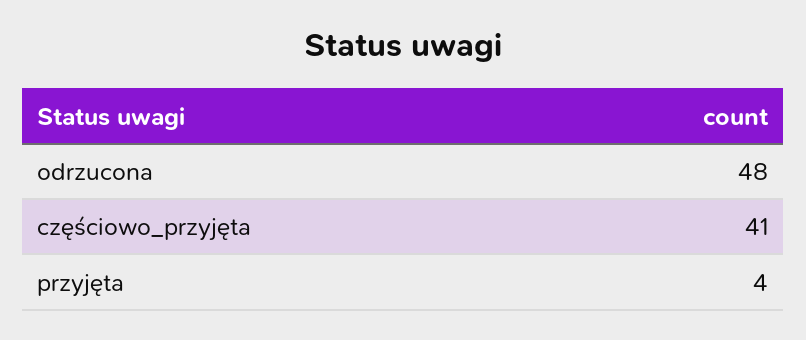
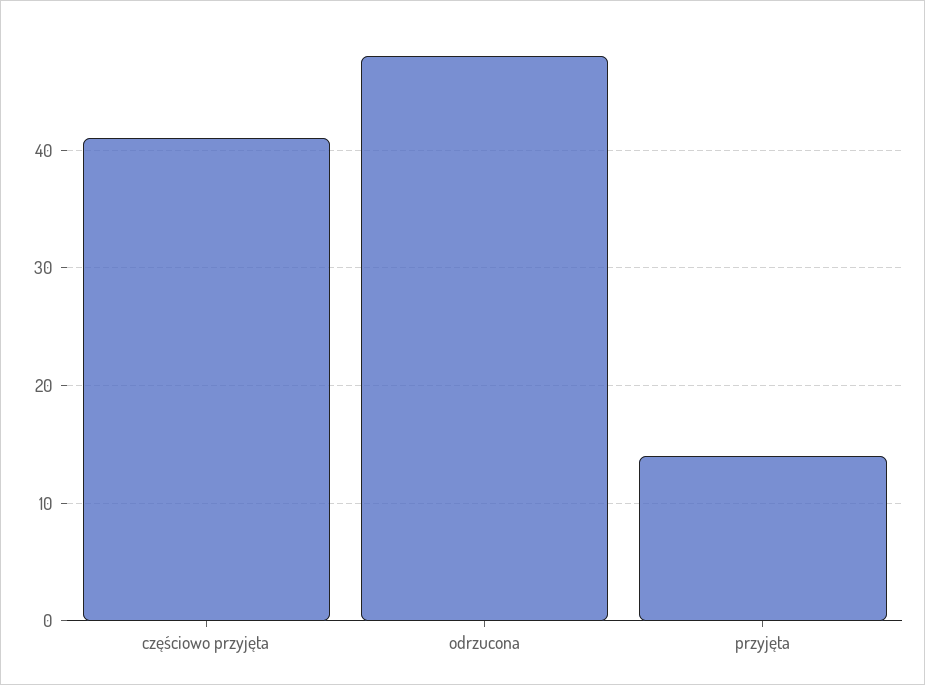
  {
    "odrzucona": 48,
    "częściowo_przyjęta": 41,
-   "przyjęta": 4
+   "przyjęta": 14
  }

